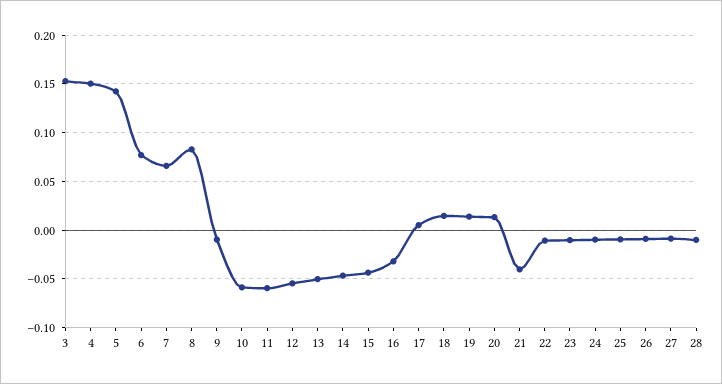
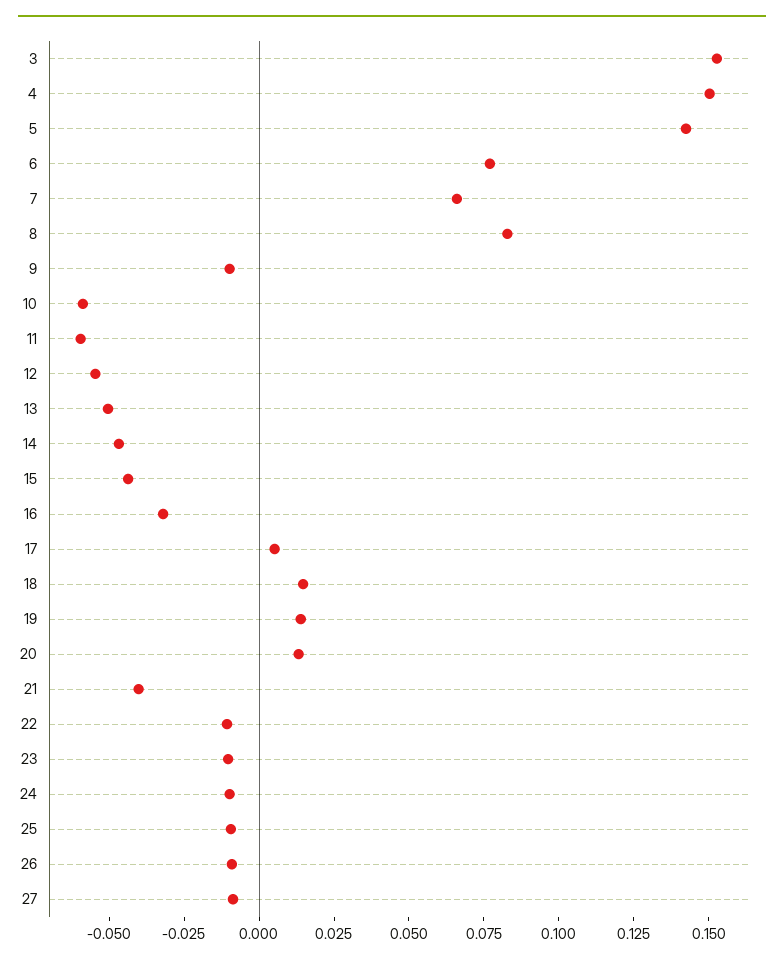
  {
    "3": 0.155,
    "4": 0.15,
    "5": 0.14,
    "6": 0.075,
    "7": 0.065,
    "8": 0.085,
    "9": -0.01,
    "10": -0.06,
    "11": -0.06,
    "12": -0.055,
    "13": -0.05,
    "14": -0.045,
    "15": -0.045,
    "16": -0.03,
    "17": 0.005,
    "18": 0.015,
    "19": 0.015,
    "20": 0.015,
    "21": -0.04,
    "22": -0.01,
    "23": -0.01,
    "24": -0.01,
    "25": -0.01,
    "26": -0.01,
-   "27": -0.01,
+   "27": -0.01
-   "28": -0.01
  }

